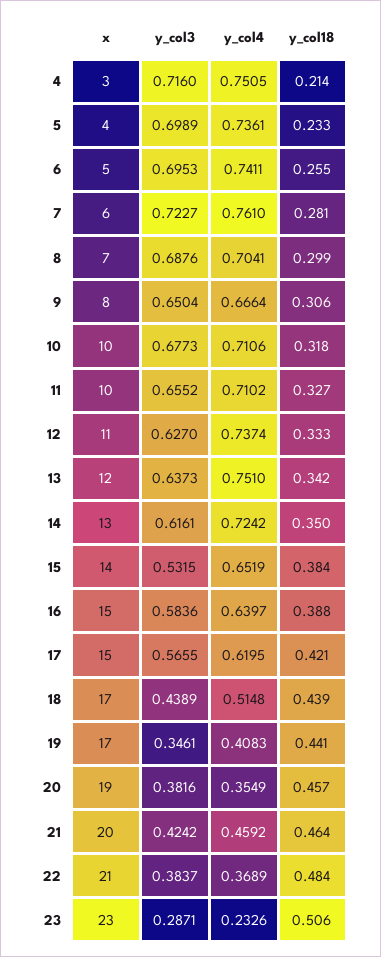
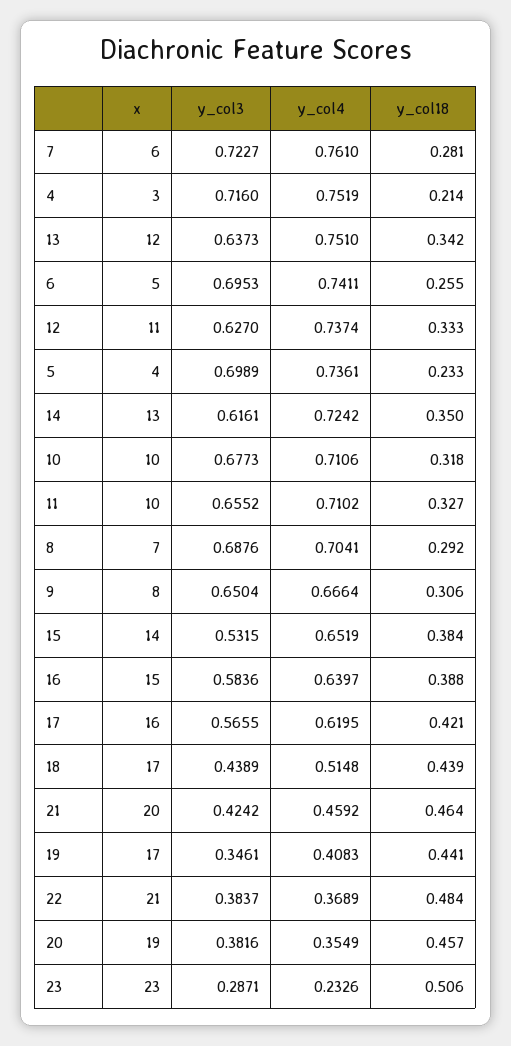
  {
    "x": {
      "4": 3,
      "5": 4,
      "6": 5,
      "7": 6,
      "8": 7,
      "9": 8,
      "10": 10,
      "11": 10,
      "12": 11,
      "13": 12,
      "14": 13,
      "15": 14,
      "16": 15,
-     "17": 15,
+     "17": 16,
      "18": 17,
      "19": 17,
      "20": 19,
      "21": 20,
      "22": 21,
      "23": 23
    },
    "y_col3": {
      "4": 0.716,
      "5": 0.6989,
      "6": 0.6953,
      "7": 0.7227,
      "8": 0.6876,
      "9": 0.6504,
      "10": 0.6773,
      "11": 0.6552,
      "12": 0.627,
      "13": 0.6373,
      "14": 0.6161,
      "15": 0.5315,
      "16": 0.5836,
      "17": 0.5655,
      "18": 0.4389,
      "19": 0.3461,
      "20": 0.3816,
      "21": 0.4242,
      "22": 0.3837,
      "23": 0.2871
    },
    "y_col4": {
-     "4": 0.7505,
+     "4": 0.7519,
      "5": 0.7361,
      "6": 0.7411,
      "7": 0.761,
      "8": 0.7041,
      "9": 0.6664,
      "10": 0.7106,
      "11": 0.7102,
      "12": 0.7374,
      "13": 0.751,
      "14": 0.7242,
      "15": 0.6519,
      "16": 0.6397,
      "17": 0.6195,
      "18": 0.5148,
      "19": 0.4083,
      "20": 0.3549,
      "21": 0.4592,
      "22": 0.3689,
      "23": 0.2326
    },
    "y_col18": {
      "4": 0.214,
      "5": 0.233,
      "6": 0.255,
      "7": 0.281,
-     "8": 0.299,
+     "8": 0.292,
      "9": 0.306,
      "10": 0.318,
      "11": 0.327,
      "12": 0.333,
      "13": 0.342,
      "14": 0.35,
      "15": 0.384,
      "16": 0.388,
      "17": 0.421,
      "18": 0.439,
      "19": 0.441,
      "20": 0.457,
      "21": 0.464,
      "22": 0.484,
      "23": 0.506
    }
  }

